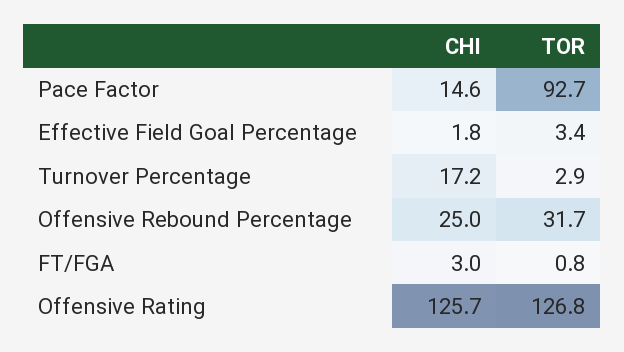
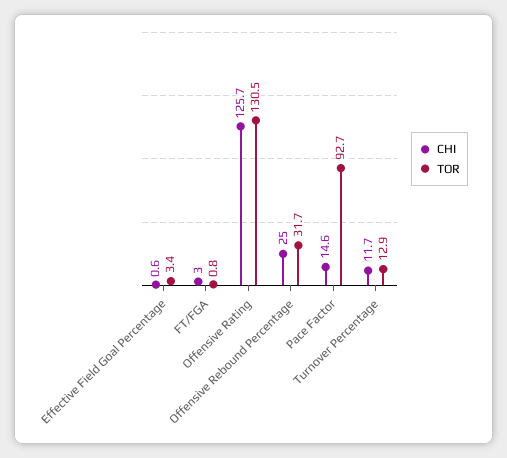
  {
    "CHI": {
      "Pace Factor": 14.6,
-     "Effective Field Goal Percentage": 1.8,
+     "Effective Field Goal Percentage": 0.6,
-     "Turnover Percentage": 17.2,
+     "Turnover Percentage": 11.7,
      "Offensive Rebound Percentage": 25,
      "FT/FGA": 3,
      "Offensive Rating": 125.7
    },
    "TOR": {
      "Pace Factor": 92.7,
      "Effective Field Goal Percentage": 3.4,
-     "Turnover Percentage": 2.9,
+     "Turnover Percentage": 12.9,
      "Offensive Rebound Percentage": 31.7,
      "FT/FGA": 0.8,
-     "Offensive Rating": 126.8
+     "Offensive Rating": 130.5
    }
  }

